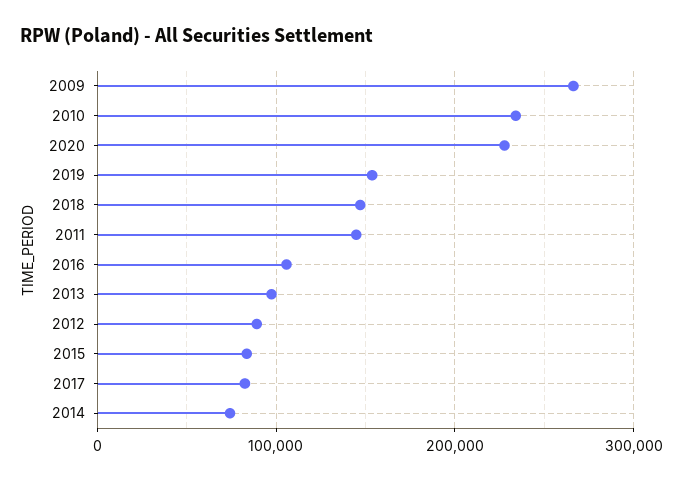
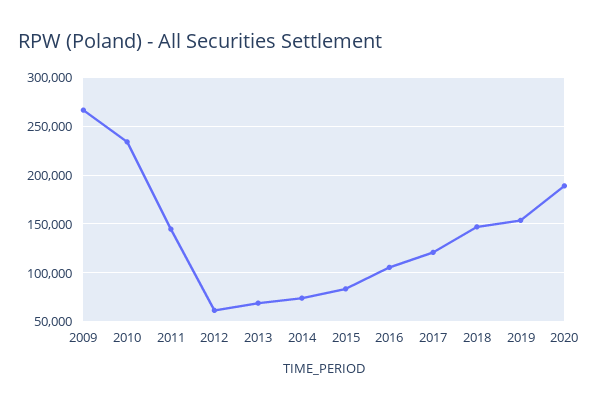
  {
    "2009": 270000,
    "2010": 230000,
-   "2020": 230000,
+   "2020": 190000,
    "2019": 150000,
    "2018": 150000,
    "2011": 140000,
    "2016": 110000,
-   "2013": 100000,
+   "2013": 70000,
-   "2012": 90000,
+   "2012": 60000,
    "2015": 80000,
-   "2017": 80000,
+   "2017": 120000,
    "2014": 70000
  }

